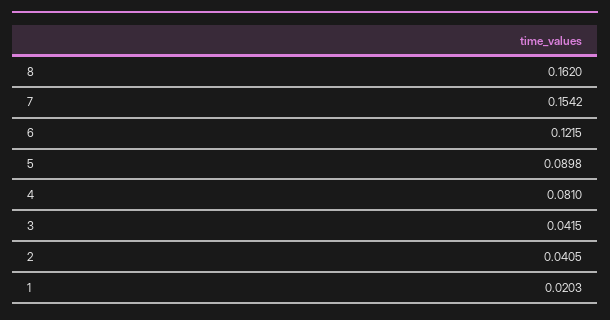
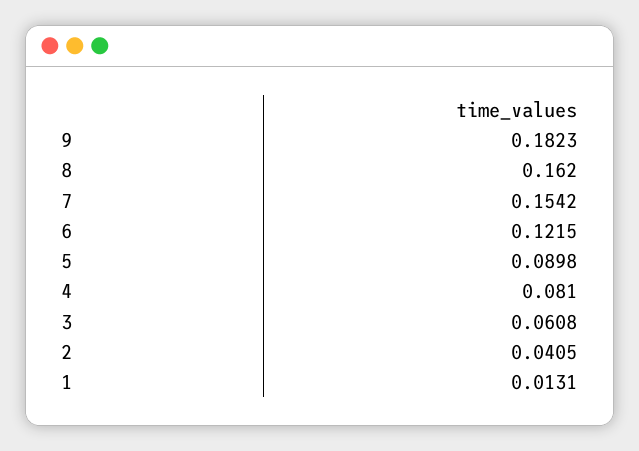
  {
    "8": 0.162,
    "7": 0.1542,
    "6": 0.1215,
    "5": 0.0898,
    "4": 0.081,
-   "3": 0.0415,
+   "3": 0.0608,
    "2": 0.0405,
-   "1": 0.0203
+   "1": 0.0131,
+   "9": 0.1823
  }

